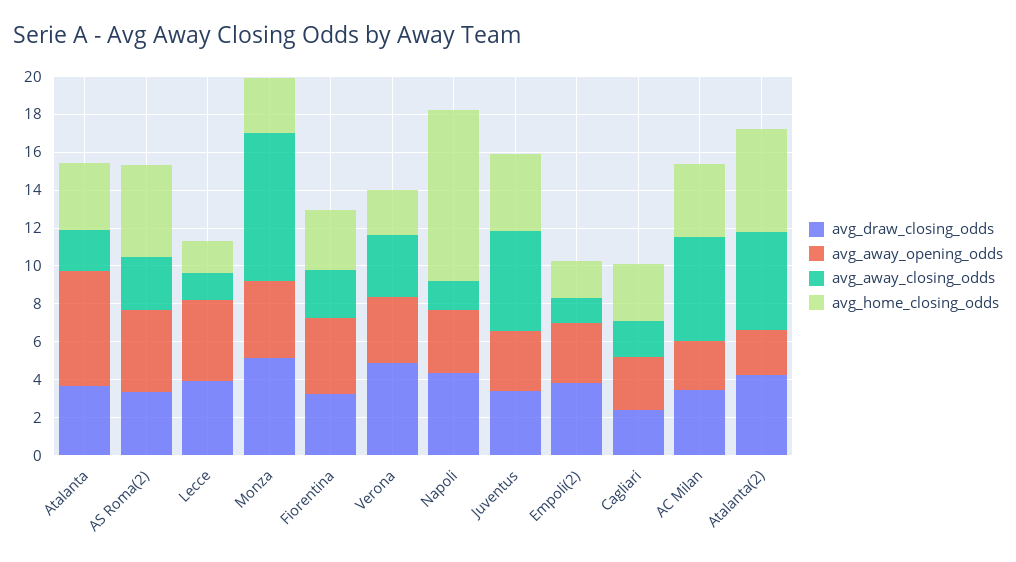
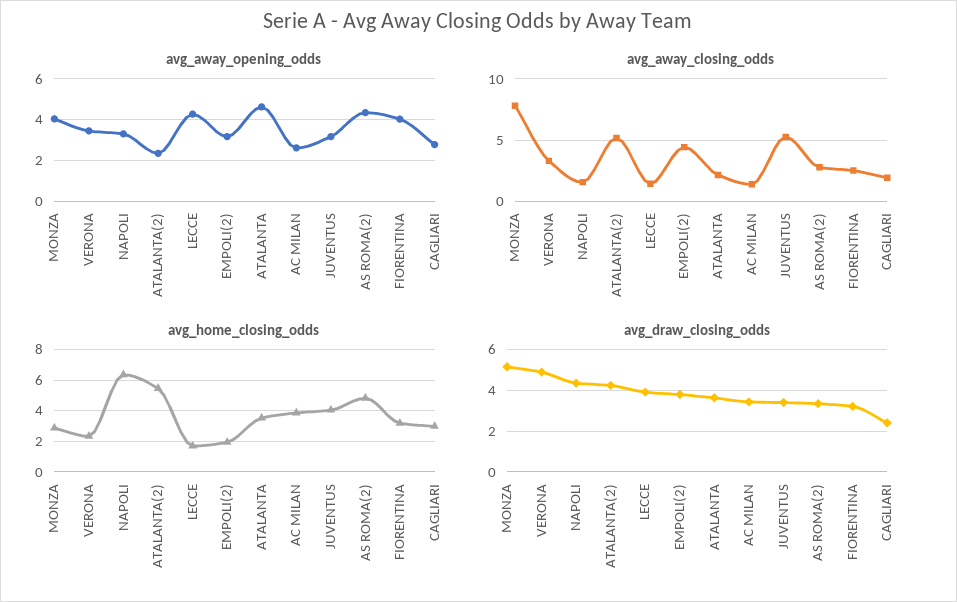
  {
    "avg_draw_closing_odds": {
      "Atalanta": 3.5,
      "AS Roma(2)": 3.5,
      "Lecce": 4,
      "Monza": 5,
      "Fiorentina": 3,
      "Verona": 5,
      "Napoli": 4.5,
      "Juventus": 3.5,
      "Empoli(2)": 4,
      "Cagliari": 2.5,
      "AC Milan": 3.5,
      "Atalanta(2)": 4.5
    },
    "avg_away_opening_odds": {
-     "Atalanta": 6,
+     "Atalanta": 4.5,
      "AS Roma(2)": 4.5,
      "Lecce": 4.5,
      "Monza": 4,
      "Fiorentina": 4,
      "Verona": 3.5,
      "Napoli": 3.5,
      "Juventus": 3,
      "Empoli(2)": 3,
      "Cagliari": 3,
      "AC Milan": 2.5,
      "Atalanta(2)": 2.5
    },
    "avg_away_closing_odds": {
      "Atalanta": 2,
      "AS Roma(2)": 3,
      "Lecce": 1.5,
      "Monza": 8,
      "Fiorentina": 2.5,
      "Verona": 3.5,
      "Napoli": 1.5,
      "Juventus": 5.5,
-     "Empoli(2)": 1.5,
+     "Empoli(2)": 4.5,
      "Cagliari": 2,
-     "AC Milan": 5.5,
+     "AC Milan": 1.5,
      "Atalanta(2)": 5
    },
    "avg_home_closing_odds": {
      "Atalanta": 3.5,
      "AS Roma(2)": 5,
      "Lecce": 1.5,
      "Monza": 3,
      "Fiorentina": 3,
      "Verona": 2.5,
-     "Napoli": 9,
+     "Napoli": 6.5,
      "Juventus": 4,
      "Empoli(2)": 2,
      "Cagliari": 3,
      "AC Milan": 4,
      "Atalanta(2)": 5.5
    }
  }

